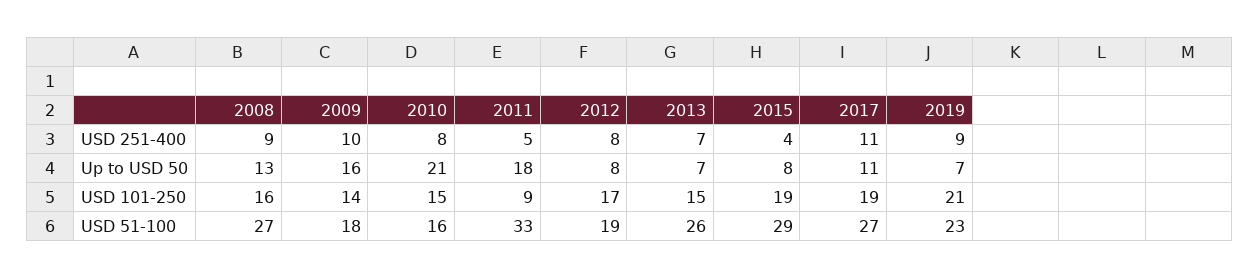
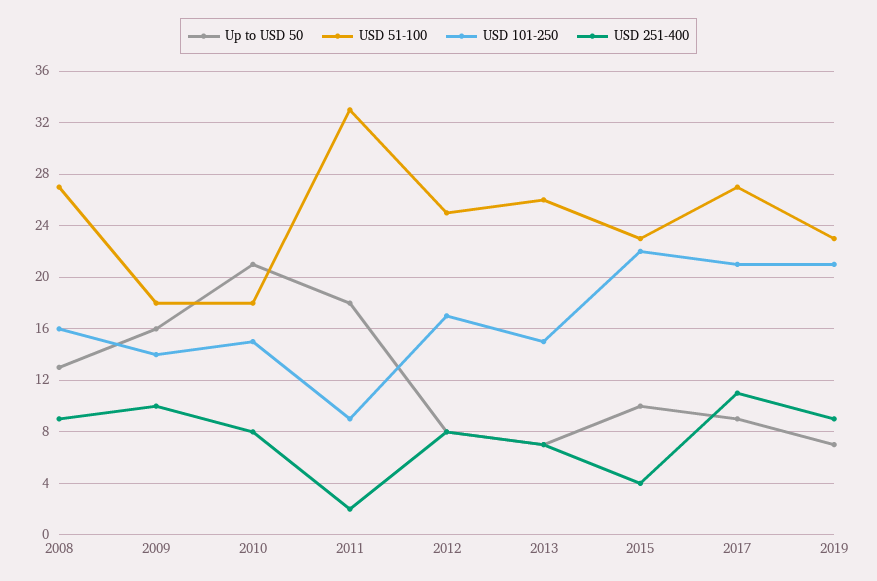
  {
    "USD 251-400": {
      "2008": 9,
      "2009": 10,
      "2010": 8,
-     "2011": 5,
+     "2011": 2,
      "2012": 8,
      "2013": 7,
      "2015": 4,
      "2017": 11,
      "2019": 9
    },
    "Up to USD 50": {
      "2008": 13,
      "2009": 16,
      "2010": 21,
      "2011": 18,
      "2012": 8,
      "2013": 7,
-     "2015": 8,
+     "2015": 10,
-     "2017": 11,
+     "2017": 9,
      "2019": 7
    },
    "USD 101-250": {
      "2008": 16,
      "2009": 14,
      "2010": 15,
      "2011": 9,
      "2012": 17,
      "2013": 15,
-     "2015": 19,
+     "2015": 22,
-     "2017": 19,
+     "2017": 21,
      "2019": 21
    },
    "USD 51-100": {
      "2008": 27,
      "2009": 18,
-     "2010": 16,
+     "2010": 18,
      "2011": 33,
-     "2012": 19,
+     "2012": 25,
      "2013": 26,
-     "2015": 29,
+     "2015": 23,
      "2017": 27,
      "2019": 23
    }
  }

